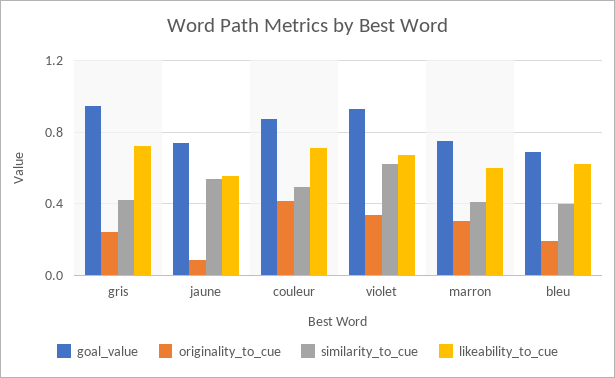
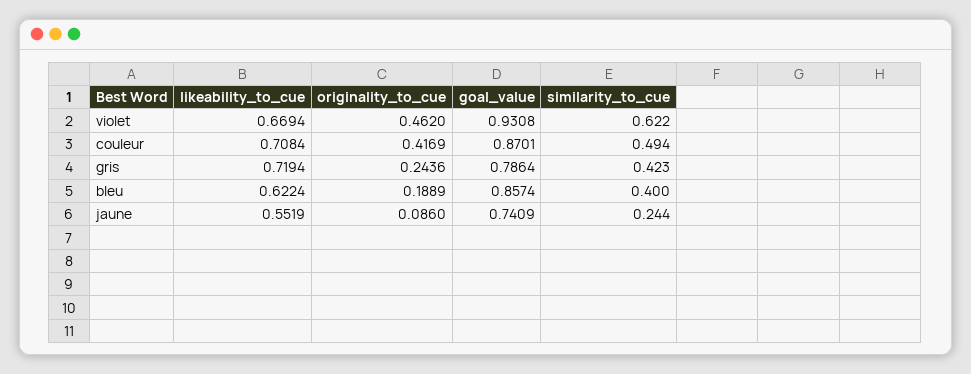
  {
    "goal_value": {
-     "gris": 0.95,
+     "gris": 0.7864,
      "jaune": 0.7409,
      "couleur": 0.8701,
      "violet": 0.9308,
-     "marron": 0.75,
-     "bleu": 0.7
+     "bleu": 0.8574
    },
    "originality_to_cue": {
      "gris": 0.2436,
      "jaune": 0.086,
      "couleur": 0.4169,
-     "violet": 0.35,
+     "violet": 0.462,
-     "marron": 0.3,
      "bleu": 0.1889
    },
    "similarity_to_cue": {
      "gris": 0.423,
-     "jaune": 0.55,
+     "jaune": 0.244,
      "couleur": 0.494,
      "violet": 0.622,
-     "marron": 0.4,
      "bleu": 0.4
    },
    "likeability_to_cue": {
      "gris": 0.7194,
      "jaune": 0.5519,
      "couleur": 0.7084,
      "violet": 0.6694,
-     "marron": 0.6,
      "bleu": 0.6224
    }
  }

